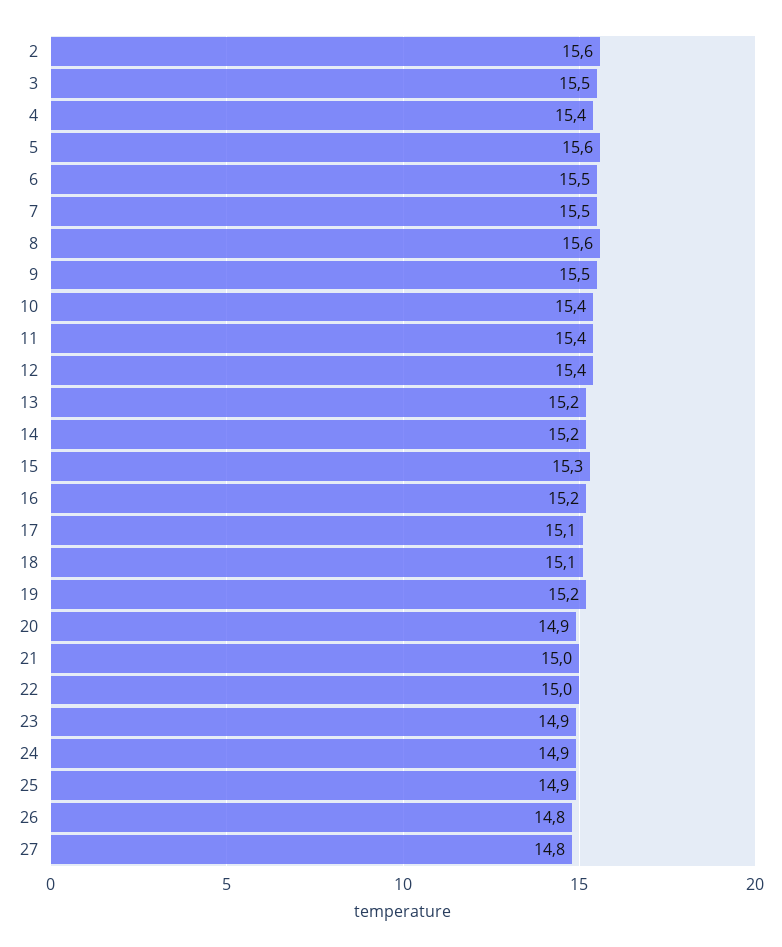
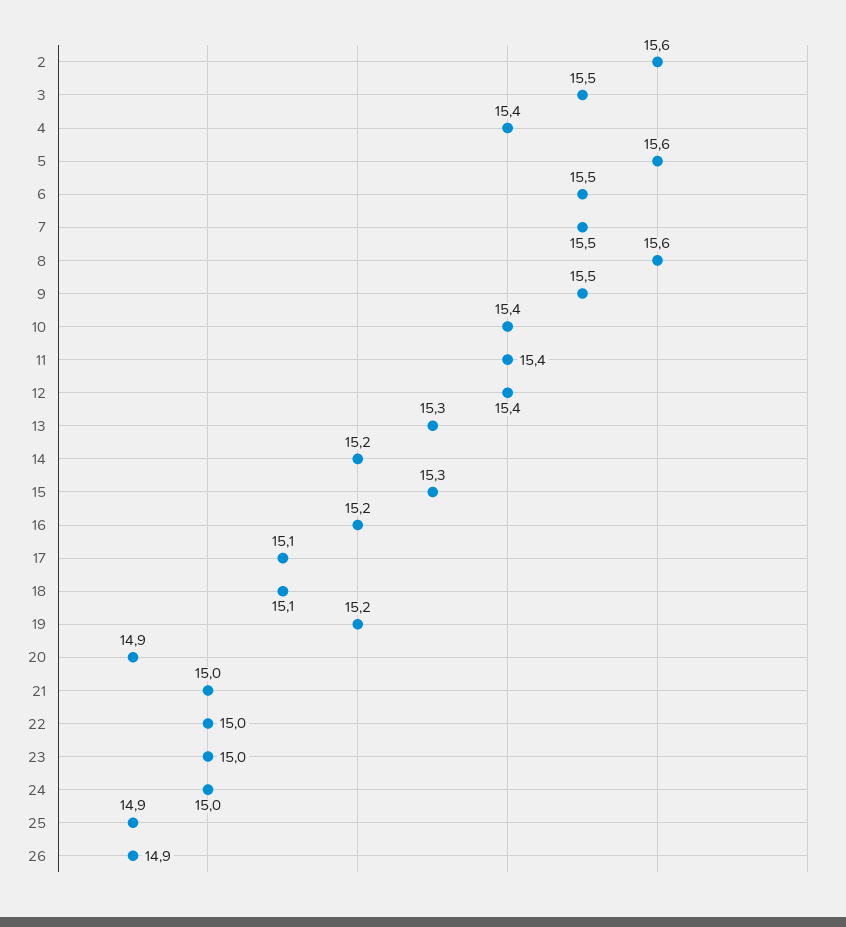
  {
    "2": 15.6,
    "3": 15.5,
    "4": 15.4,
    "5": 15.6,
    "6": 15.5,
    "7": 15.5,
    "8": 15.6,
    "9": 15.5,
    "10": 15.4,
    "11": 15.4,
    "12": 15.4,
-   "13": 15.2,
+   "13": 15.3,
    "14": 15.2,
    "15": 15.3,
    "16": 15.2,
    "17": 15.1,
    "18": 15.1,
    "19": 15.2,
    "20": 14.9,
    "21": 15,
    "22": 15,
-   "23": 14.9,
+   "23": 15,
-   "24": 14.9,
+   "24": 15,
    "25": 14.9,
-   "26": 14.8,
+   "26": 14.9
-   "27": 14.8
  }

